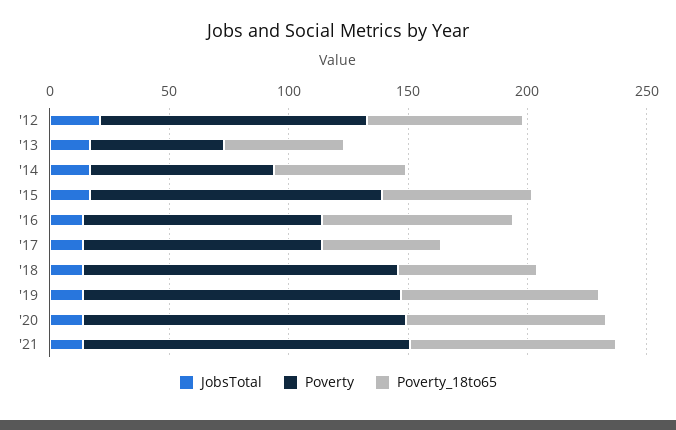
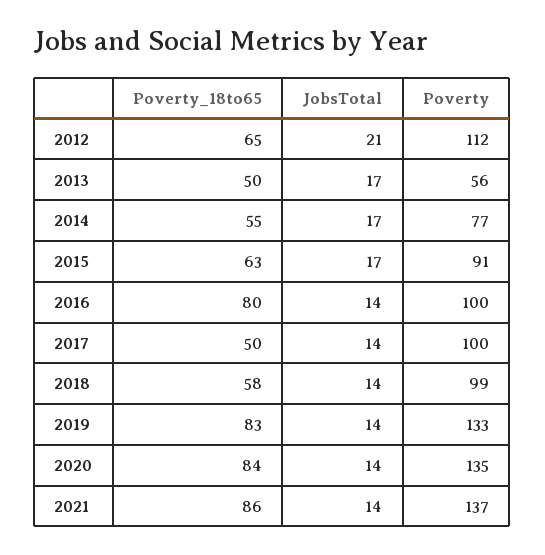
  {
    "JobsTotal": {
      "'12": 21,
      "'13": 17,
      "'14": 17,
      "'15": 17,
      "'16": 14,
      "'17": 14,
      "'18": 14,
      "'19": 14,
      "'20": 14,
      "'21": 14
    },
    "Poverty": {
      "'12": 112,
      "'13": 56,
      "'14": 77,
-     "'15": 120,
+     "'15": 91,
      "'16": 100,
      "'17": 100,
-     "'18": 130,
+     "'18": 99,
      "'19": 133,
      "'20": 135,
      "'21": 137
    },
    "Poverty_18to65": {
      "'12": 65,
      "'13": 50,
      "'14": 55,
      "'15": 63,
      "'16": 80,
      "'17": 50,
      "'18": 58,
      "'19": 83,
      "'20": 84,
      "'21": 86
    }
  }

